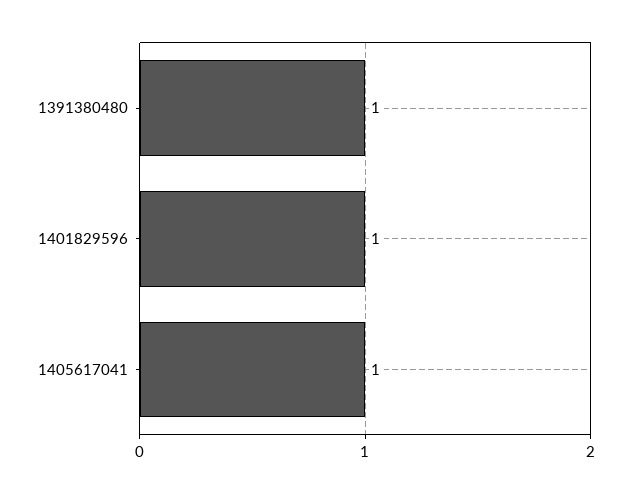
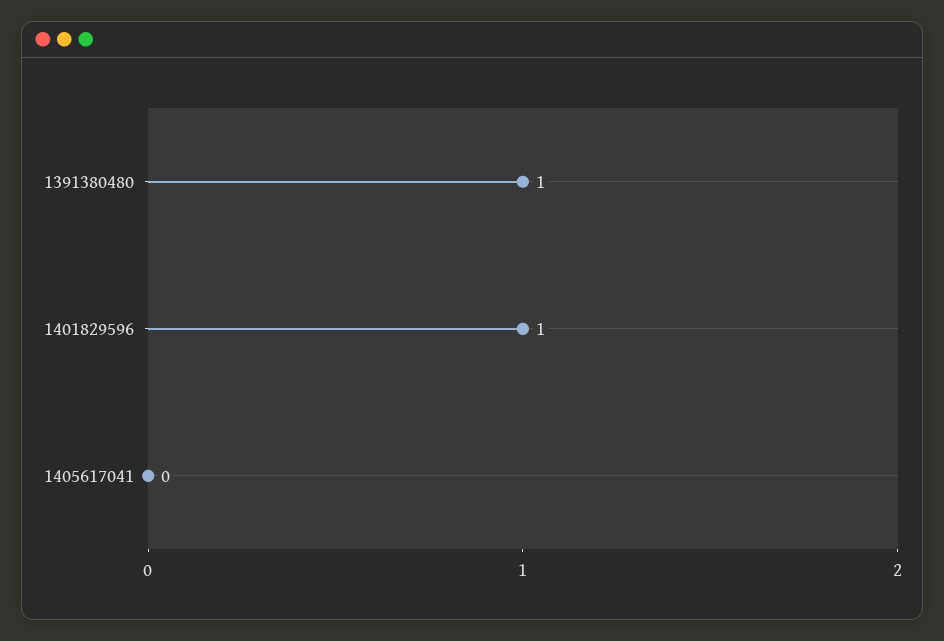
  {
    "1391380480": 1,
    "1401829596": 1,
-   "1405617041": 1
+   "1405617041": 0
  }

